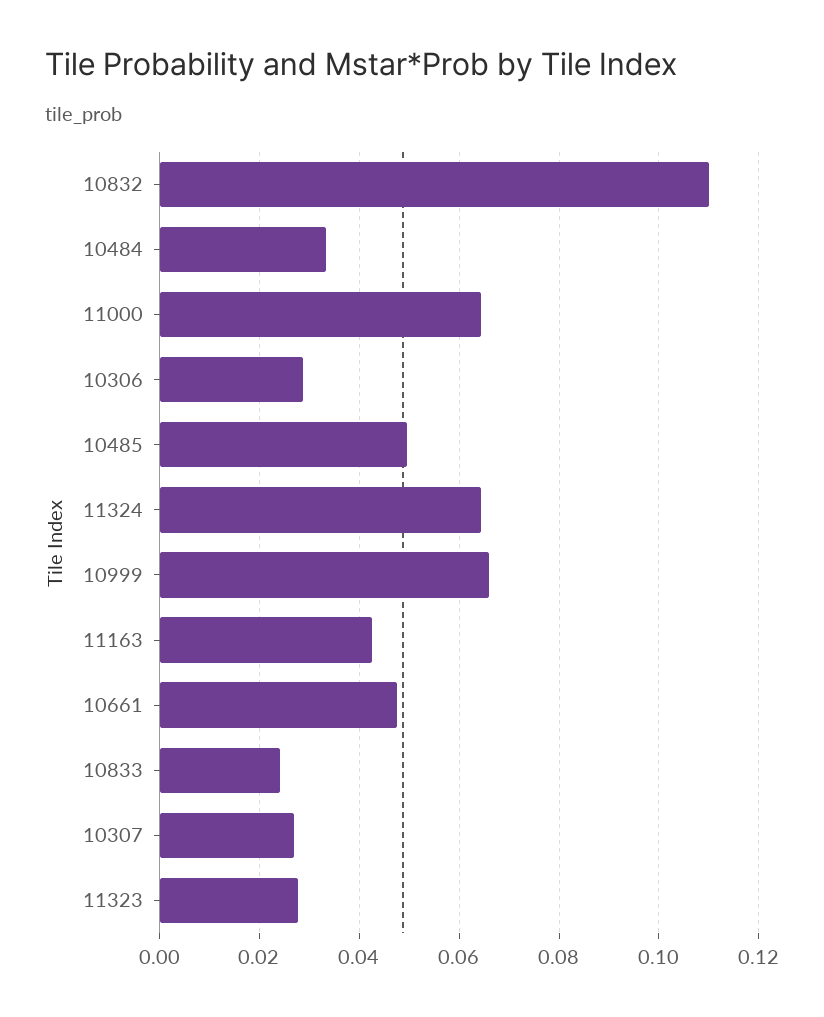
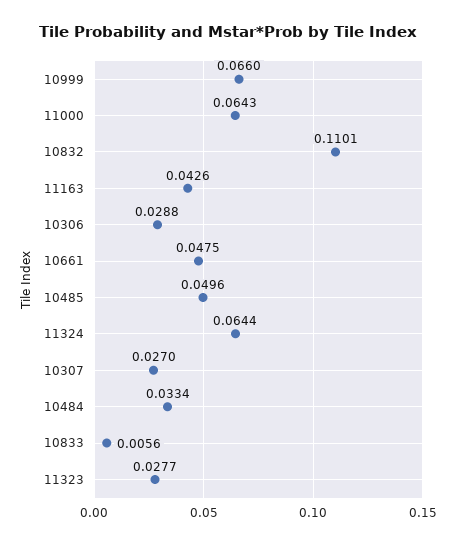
  {
    "10832": 0.1101,
    "10484": 0.0334,
    "11000": 0.0643,
    "10306": 0.0288,
    "10485": 0.0496,
    "11324": 0.0644,
    "10999": 0.066,
    "11163": 0.0426,
    "10661": 0.0475,
-   "10833": 0.024,
+   "10833": 0.0056,
    "10307": 0.027,
    "11323": 0.0277
  }

